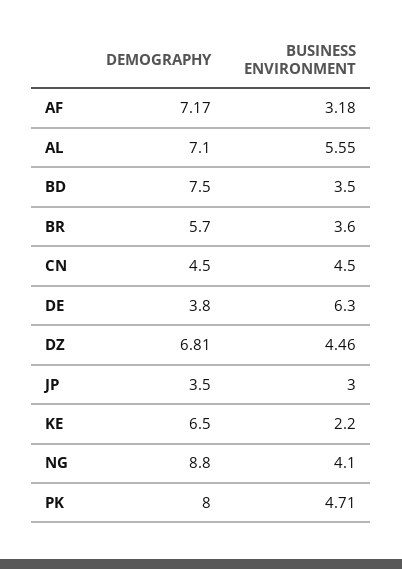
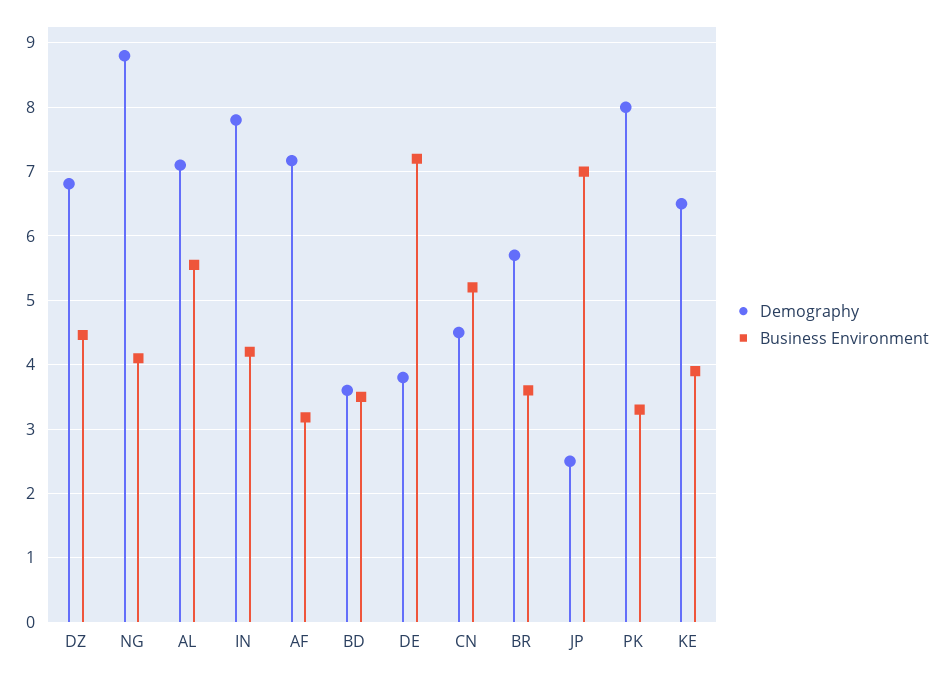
  {
    "DEMOGRAPHY": {
      "AF": 7.17,
      "AL": 7.1,
-     "BD": 7.5,
+     "BD": 3.6,
      "BR": 5.7,
      "CN": 4.5,
      "DE": 3.8,
      "DZ": 6.81,
-     "JP": 3.5,
+     "JP": 2.5,
      "KE": 6.5,
      "NG": 8.8,
-     "PK": 8
+     "PK": 8,
+     "IN": 7.8
    },
    "BUSINESS ENVIRONMENT": {
      "AF": 3.18,
      "AL": 5.55,
      "BD": 3.5,
      "BR": 3.6,
-     "CN": 4.5,
+     "CN": 5.2,
-     "DE": 6.3,
+     "DE": 7.2,
      "DZ": 4.46,
-     "JP": 3,
+     "JP": 7,
-     "KE": 2.2,
+     "KE": 3.9,
      "NG": 4.1,
-     "PK": 4.71
+     "PK": 3.3,
+     "IN": 4.2
    }
  }

